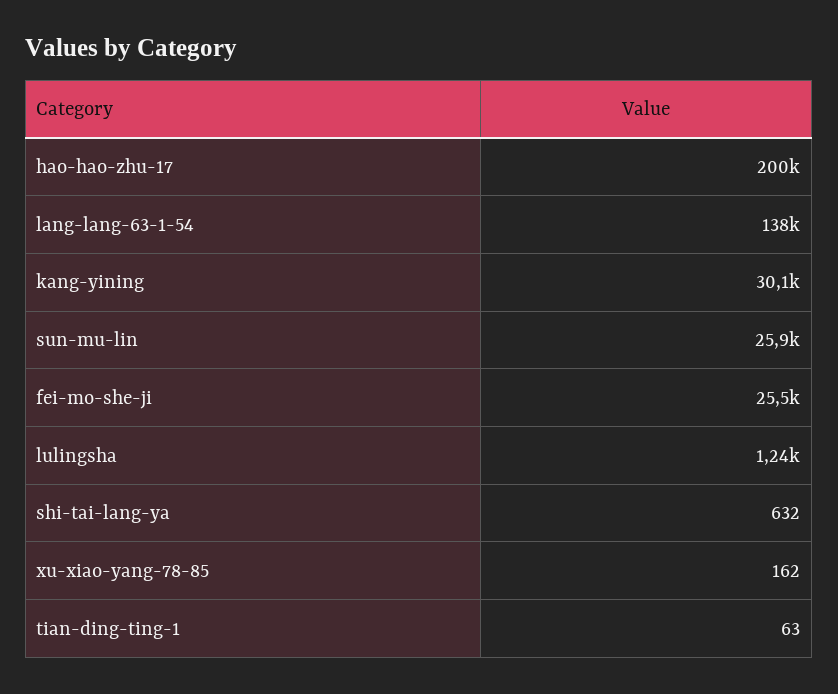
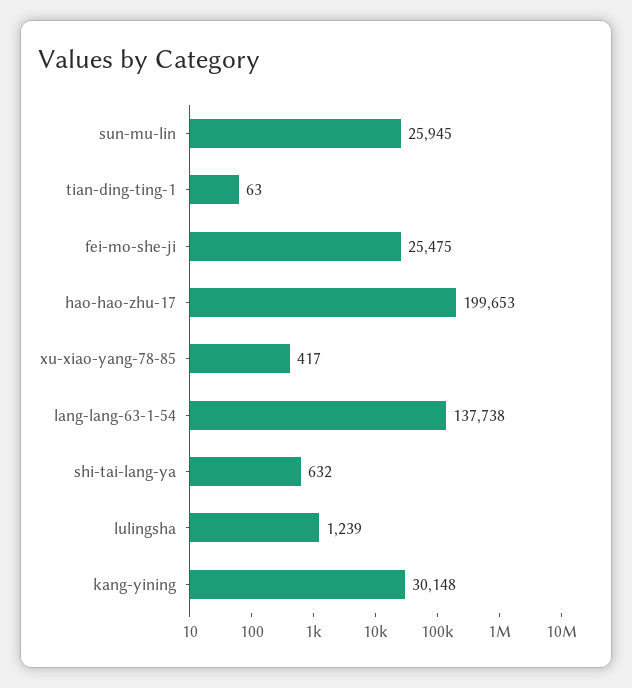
  {
    "hao-hao-zhu-17": 199653,
    "lang-lang-63-1-54": 137738,
    "kang-yining": 30148,
    "sun-mu-lin": 25945,
    "fei-mo-she-ji": 25475,
    "lulingsha": 1239,
    "shi-tai-lang-ya": 632,
-   "xu-xiao-yang-78-85": 162,
+   "xu-xiao-yang-78-85": 417,
    "tian-ding-ting-1": 63
  }

